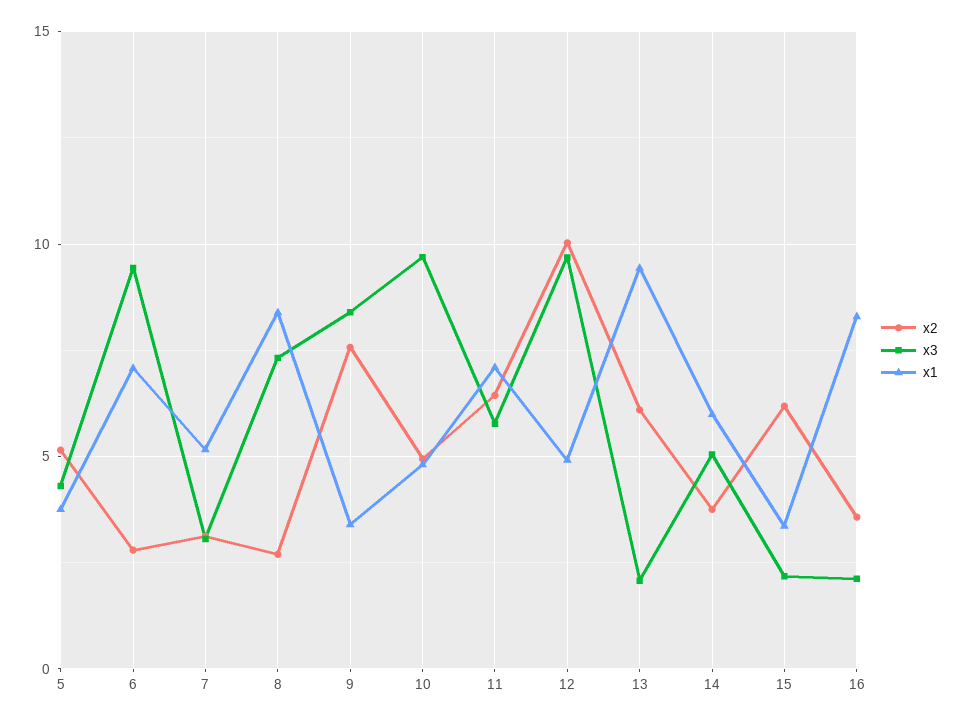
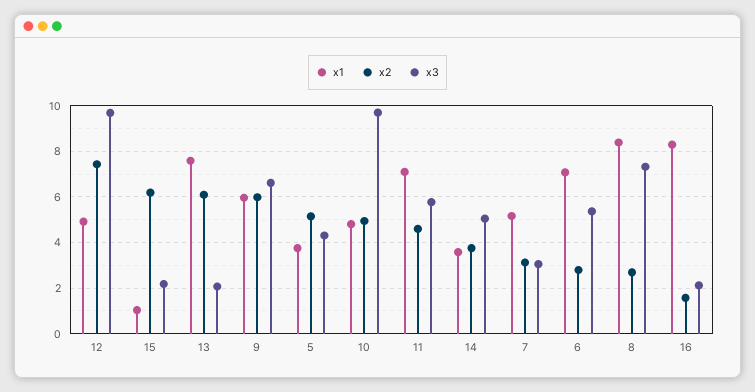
  {
    "x2": {
      "5": 5,
      "6": 3,
      "7": 3,
      "8": 2.5,
-     "9": 7.5,
+     "9": 6,
      "10": 5,
-     "11": 6.5,
+     "11": 4.5,
-     "12": 10,
+     "12": 7.5,
      "13": 6,
      "14": 4,
      "15": 6,
-     "16": 3.5
+     "16": 1.5
    },
    "x3": {
      "5": 4.5,
-     "6": 9.5,
+     "6": 5.5,
      "7": 3,
      "8": 7.5,
-     "9": 8.5,
+     "9": 6.5,
      "10": 9.5,
      "11": 6,
      "12": 9.5,
      "13": 2,
      "14": 5,
      "15": 2,
      "16": 2
    },
    "x1": {
      "5": 4,
      "6": 7,
      "7": 5,
      "8": 8.5,
-     "9": 3.5,
+     "9": 6,
      "10": 5,
      "11": 7,
      "12": 5,
-     "13": 9.5,
+     "13": 7.5,
-     "14": 6,
+     "14": 3.5,
-     "15": 3.5,
+     "15": 1,
      "16": 8.5
    }
  }

